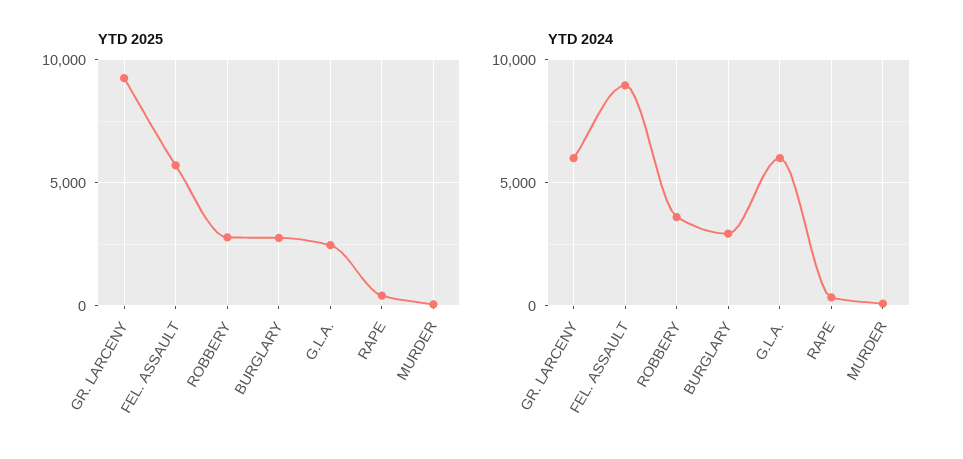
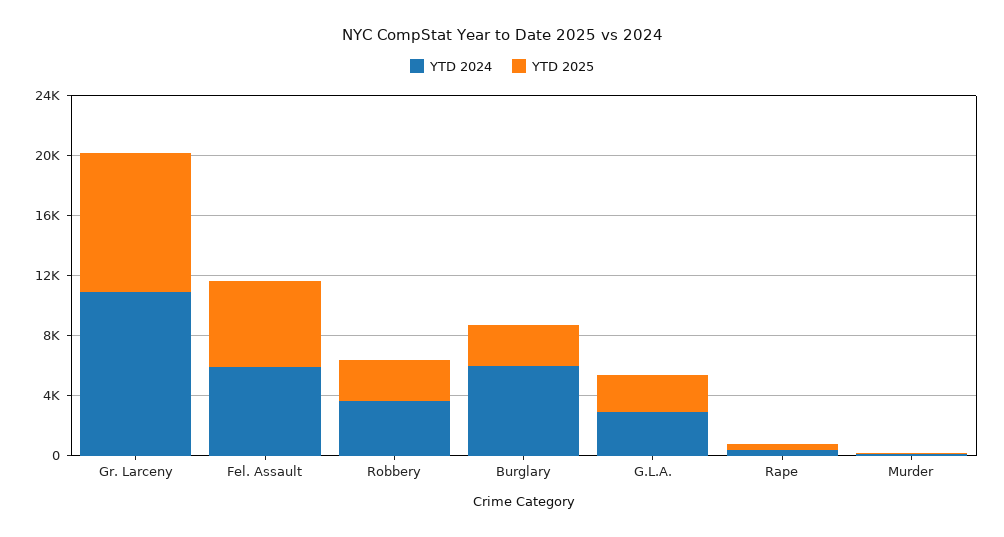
  {
    "YTD 2025": {
      "GR. LARCENY": 9500,
      "FEL. ASSAULT": 5500,
      "ROBBERY": 3000,
      "BURGLARY": 3000,
      "G.L.A.": 2500,
      "RAPE": 500,
      "MURDER": 0
    },
    "YTD 2024": {
-     "GR. LARCENY": 6000,
+     "GR. LARCENY": 11000,
-     "FEL. ASSAULT": 9000,
+     "FEL. ASSAULT": 6000,
      "ROBBERY": 3500,
-     "BURGLARY": 3000,
+     "BURGLARY": 6000,
-     "G.L.A.": 6000,
+     "G.L.A.": 3000,
      "RAPE": 500,
      "MURDER": 0
    }
  }

